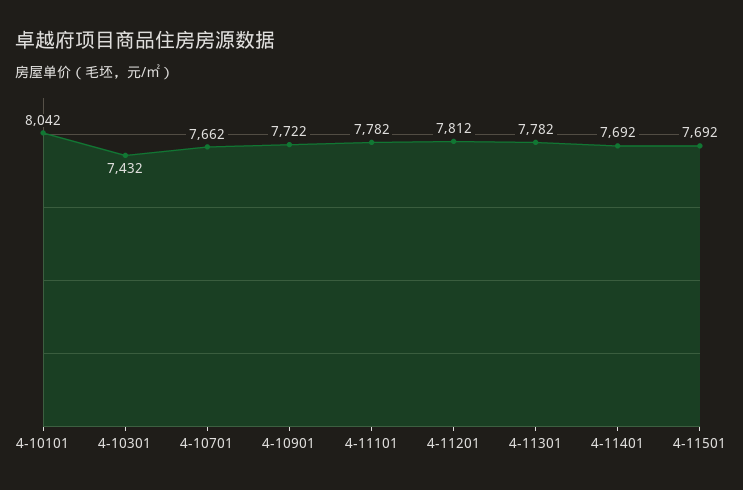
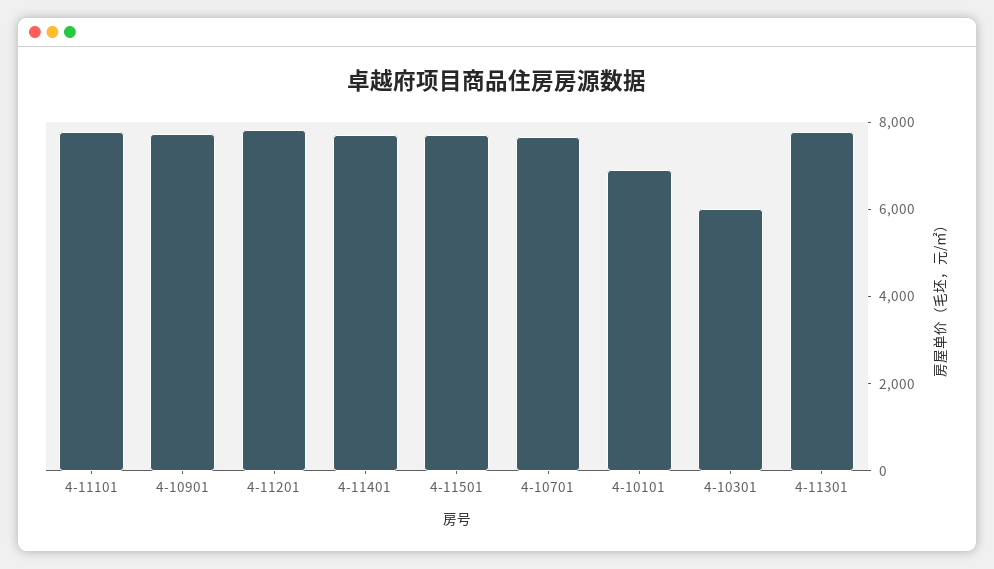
  {
-   "4-10101": 8042,
+   "4-10101": 7000,
-   "4-10301": 7432,
+   "4-10301": 6000,
    "4-10701": 7662,
    "4-10901": 7722,
    "4-11101": 7782,
    "4-11201": 7812,
    "4-11301": 7782,
    "4-11401": 7692,
    "4-11501": 7692
  }

